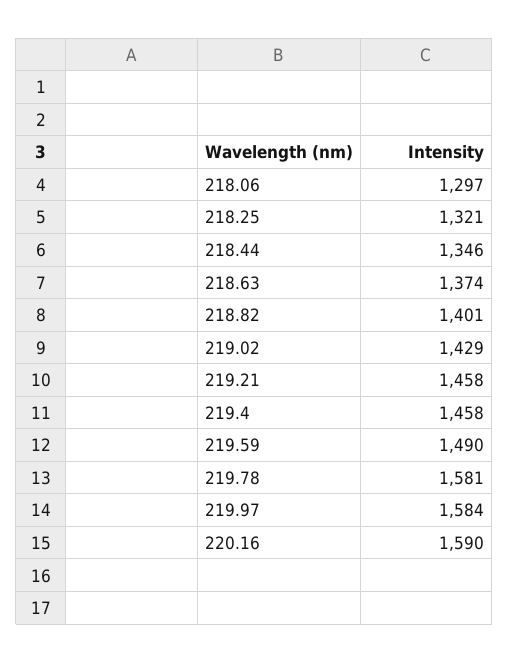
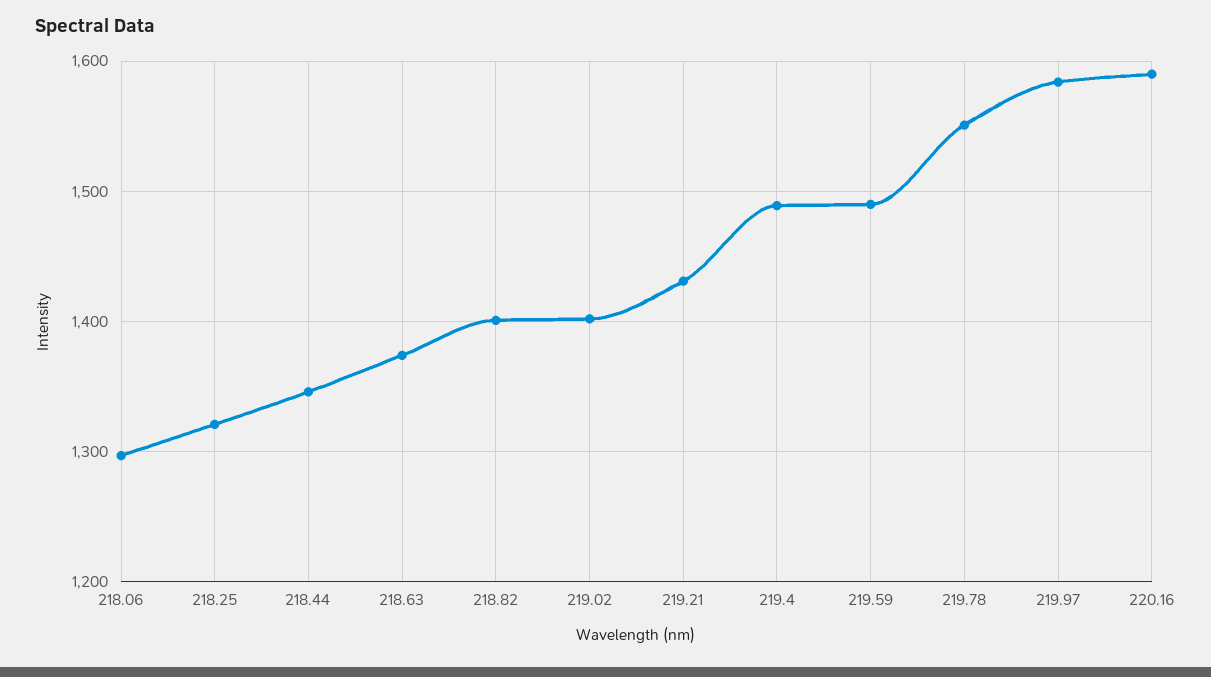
  {
    "218.06": 1297,
    "218.25": 1321,
    "218.44": 1346,
    "218.63": 1374,
    "218.82": 1401,
-   "219.02": 1429,
+   "219.02": 1400,
-   "219.21": 1458,
+   "219.21": 1430,
-   "219.4": 1458,
+   "219.4": 1490,
    "219.59": 1490,
-   "219.78": 1581,
+   "219.78": 1550,
    "219.97": 1584,
    "220.16": 1590
  }

